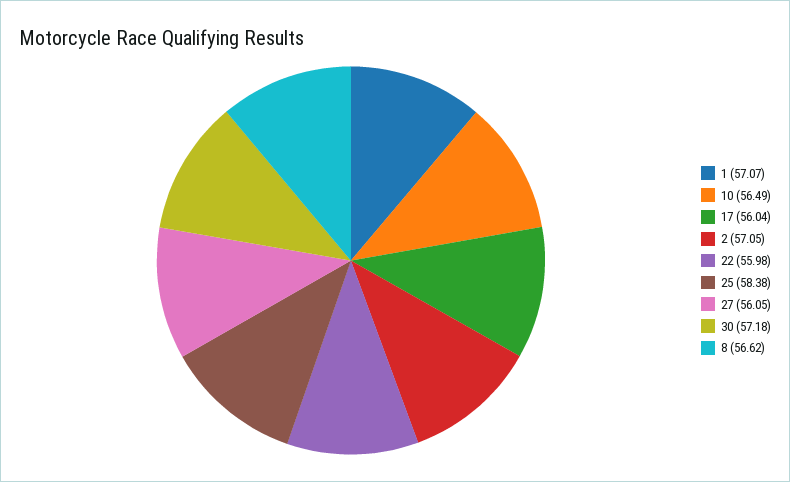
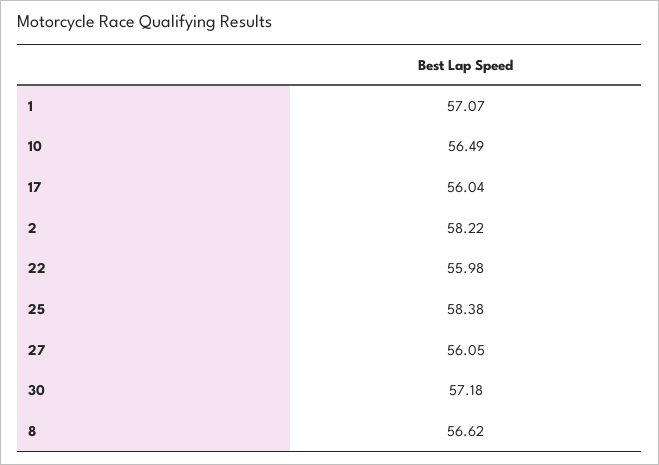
  {
    "1": 57.07,
    "10": 56.49,
    "17": 56.04,
-   "2": 57.05,
+   "2": 58.22,
    "22": 55.98,
    "25": 58.38,
    "27": 56.05,
    "30": 57.18,
    "8": 56.62
  }

